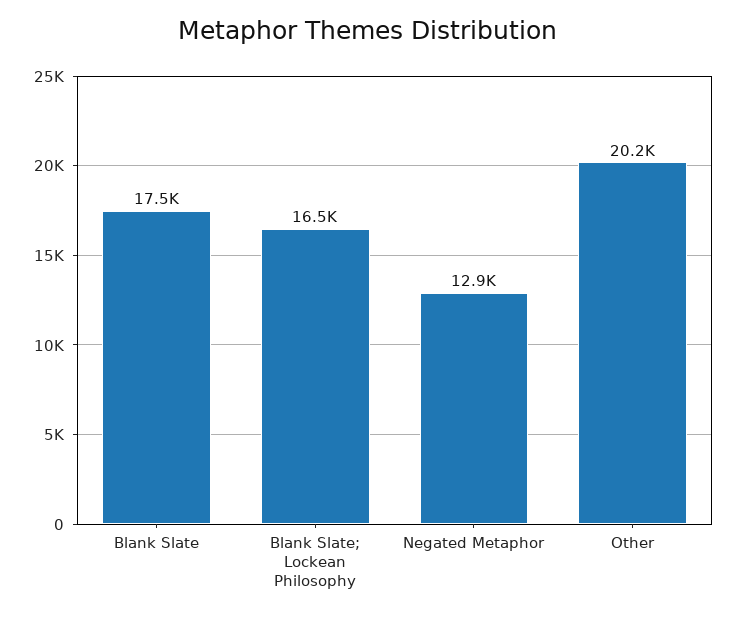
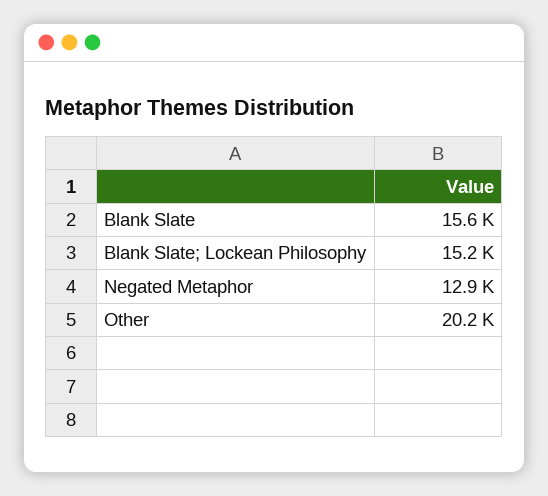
  {
-   "Blank Slate": 17500,
+   "Blank Slate": 15600,
-   "Blank Slate; Lockean Philosophy": 16500,
+   "Blank Slate; Lockean Philosophy": 15200,
    "Negated Metaphor": 12900,
    "Other": 20200
  }

